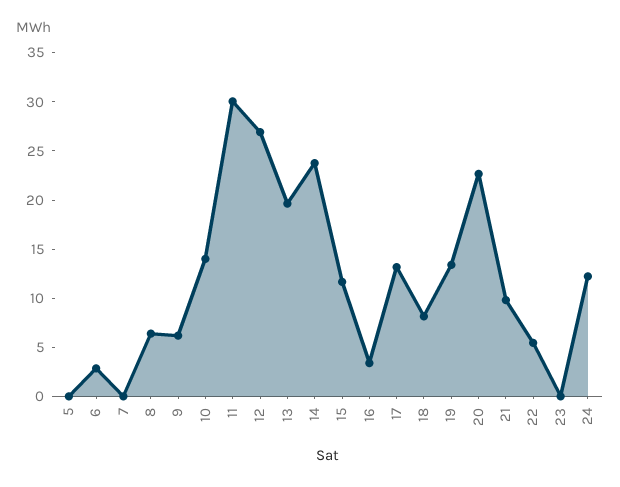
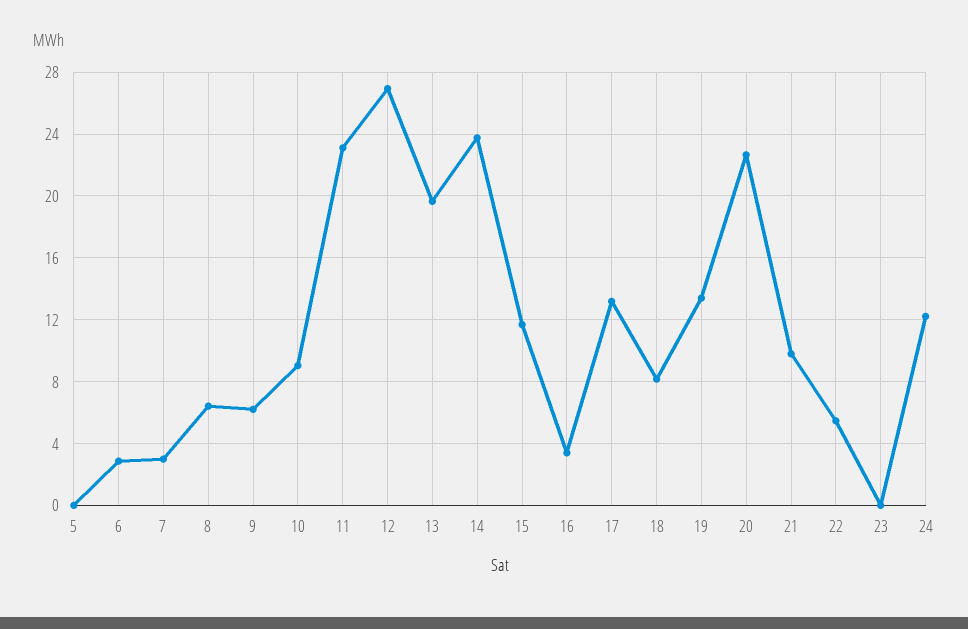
  {
    "5": 0,
    "6": 3,
-   "7": 0,
+   "7": 3,
    "8": 6.5,
    "9": 6,
-   "10": 14,
+   "10": 9,
-   "11": 30,
+   "11": 23,
    "12": 27,
    "13": 19.5,
    "14": 24,
    "15": 11.5,
    "16": 3.5,
    "17": 13,
    "18": 8,
    "19": 13.5,
    "20": 22.5,
    "21": 10,
    "22": 5.5,
    "23": 0,
    "24": 12
  }

